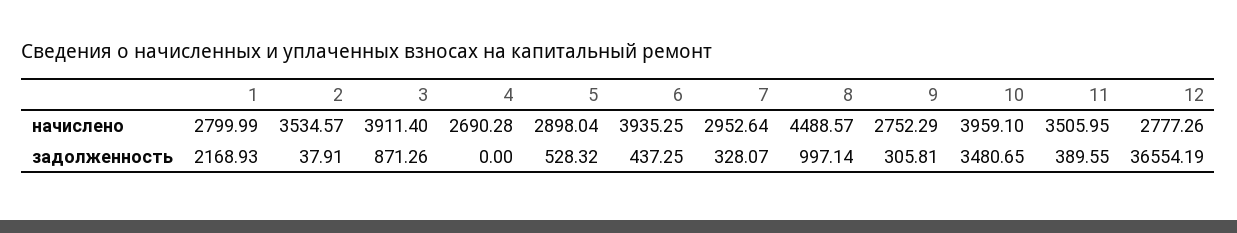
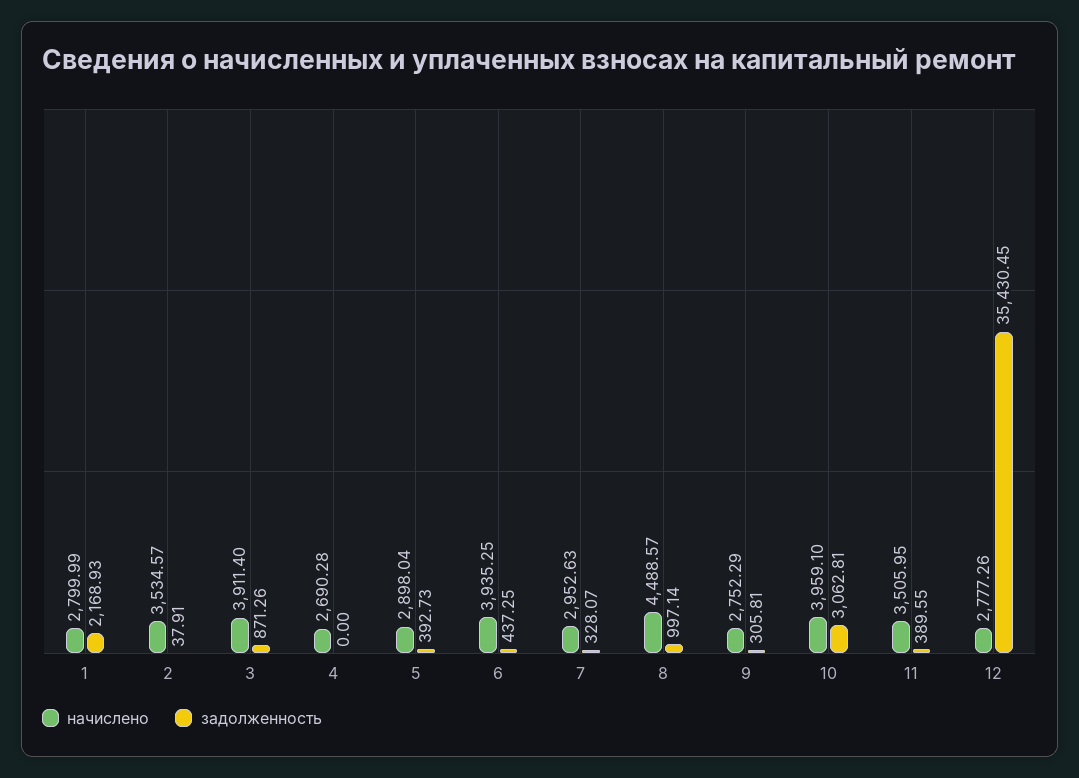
  {
    "начислено": {
      "1": 2799.99,
      "2": 3534.57,
      "3": 3911.4,
      "4": 2690.28,
      "5": 2898.04,
      "6": 3935.25,
-     "7": 2952.64,
+     "7": 2952.63,
      "8": 4488.57,
      "9": 2752.29,
      "10": 3959.1,
      "11": 3505.95,
      "12": 2777.26
    },
    "задолженность": {
      "1": 2168.93,
      "2": 37.91,
      "3": 871.26,
      "4": 0,
-     "5": 528.32,
+     "5": 392.73,
      "6": 437.25,
      "7": 328.07,
      "8": 997.14,
      "9": 305.81,
-     "10": 3480.65,
+     "10": 3062.81,
      "11": 389.55,
-     "12": 36554.19
+     "12": 35430.45
    }
  }

